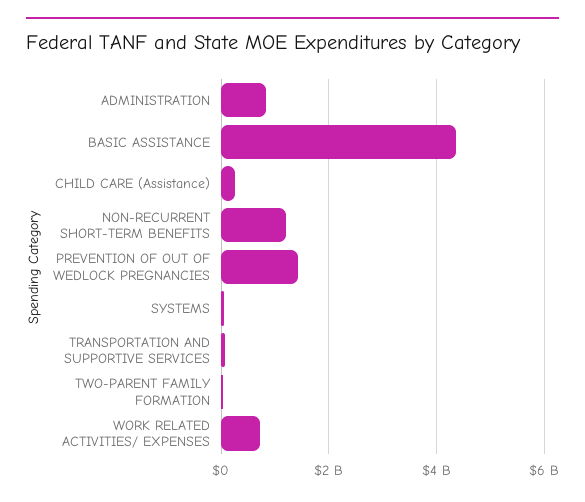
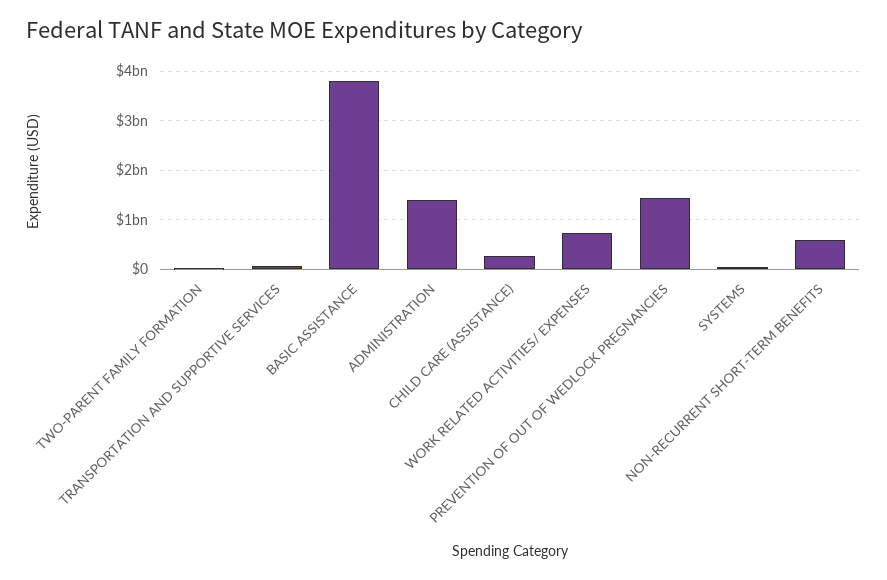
  {
-   "ADMINISTRATION": 800000000,
+   "ADMINISTRATION": 1400000000,
-   "BASIC ASSISTANCE": 4400000000,
+   "BASIC ASSISTANCE": 3800000000,
    "CHILD CARE (Assistance)": 200000000,
-   "NON-RECURRENT SHORT-TERM BENEFITS": 1200000000,
+   "NON-RECURRENT SHORT-TERM BENEFITS": 600000000,
    "PREVENTION OF OUT OF WEDLOCK PREGNANCIES": 1400000000,
    "SYSTEMS": 0,
    "TRANSPORTATION AND SUPPORTIVE SERVICES": 0,
    "TWO-PARENT FAMILY FORMATION": 0,
    "WORK RELATED ACTIVITIES/ EXPENSES": 800000000
  }

